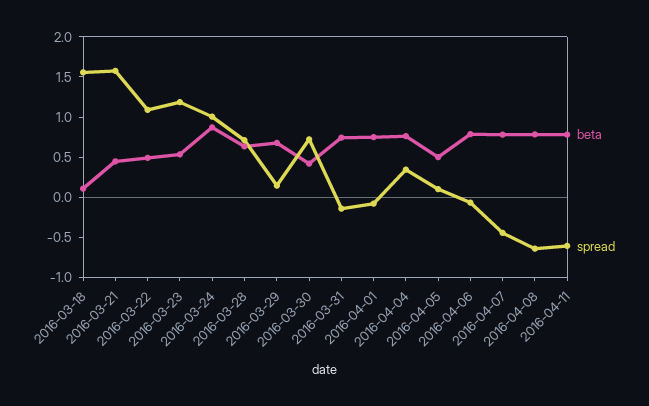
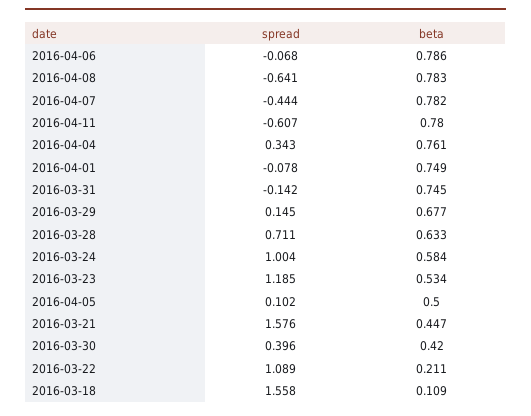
  {
    "beta": {
      "2016-03-18": 0.109,
      "2016-03-21": 0.447,
-     "2016-03-22": 0.5,
+     "2016-03-22": 0.211,
      "2016-03-23": 0.534,
-     "2016-03-24": 0.9,
+     "2016-03-24": 0.584,
      "2016-03-28": 0.633,
      "2016-03-29": 0.677,
      "2016-03-30": 0.42,
      "2016-03-31": 0.745,
      "2016-04-01": 0.749,
      "2016-04-04": 0.761,
      "2016-04-05": 0.5,
      "2016-04-06": 0.786,
      "2016-04-07": 0.782,
      "2016-04-08": 0.783,
      "2016-04-11": 0.78
    },
    "spread": {
      "2016-03-18": 1.558,
      "2016-03-21": 1.576,
      "2016-03-22": 1.089,
      "2016-03-23": 1.185,
      "2016-03-24": 1.004,
      "2016-03-28": 0.711,
      "2016-03-29": 0.145,
-     "2016-03-30": 0.7,
+     "2016-03-30": 0.396,
      "2016-03-31": -0.142,
      "2016-04-01": -0.078,
      "2016-04-04": 0.343,
      "2016-04-05": 0.102,
      "2016-04-06": -0.068,
      "2016-04-07": -0.444,
      "2016-04-08": -0.641,
      "2016-04-11": -0.607
    }
  }

